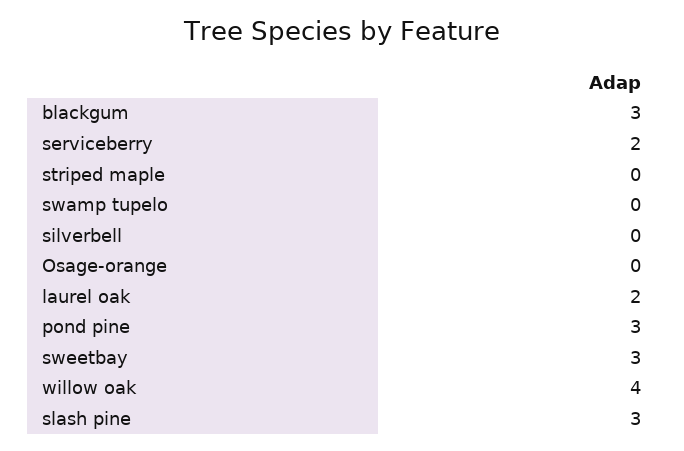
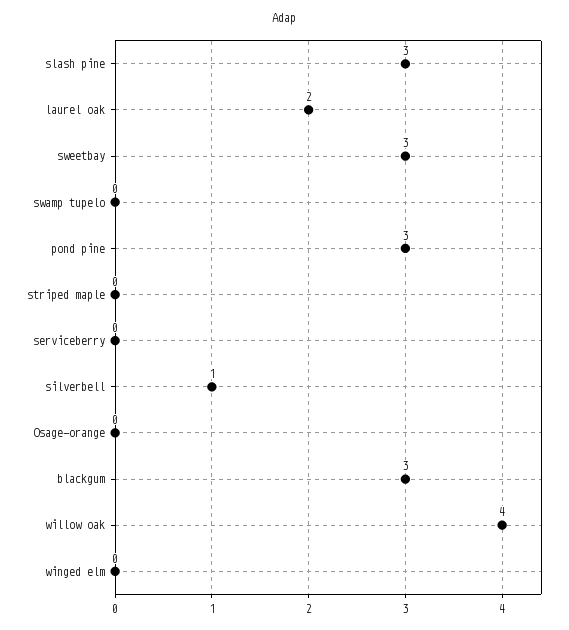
  {
    "blackgum": 3,
-   "serviceberry": 2,
+   "serviceberry": 0,
    "striped maple": 0,
    "swamp tupelo": 0,
-   "silverbell": 0,
+   "silverbell": 1,
    "Osage-orange": 0,
    "laurel oak": 2,
    "pond pine": 3,
    "sweetbay": 3,
    "willow oak": 4,
-   "slash pine": 3
+   "slash pine": 3,
+   "winged elm": 0
  }

